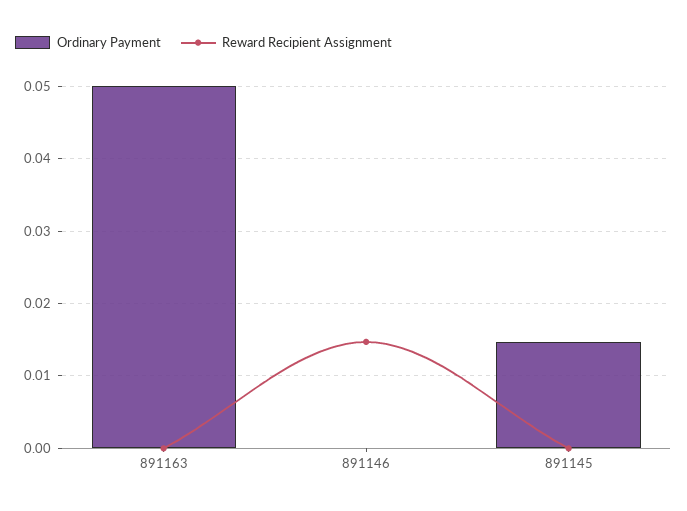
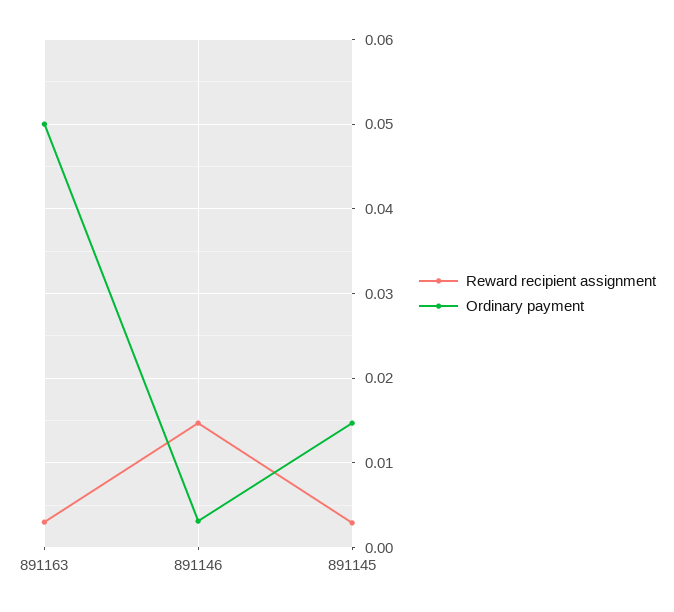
  {
    "Ordinary Payment": {
      "891163": 0.05,
-     "891146": 0,
+     "891146": 0.003,
      "891145": 0.015
    },
    "Reward Recipient Assignment": {
-     "891163": 0,
+     "891163": 0.003,
      "891146": 0.015,
-     "891145": 0
+     "891145": 0.003
    }
  }

